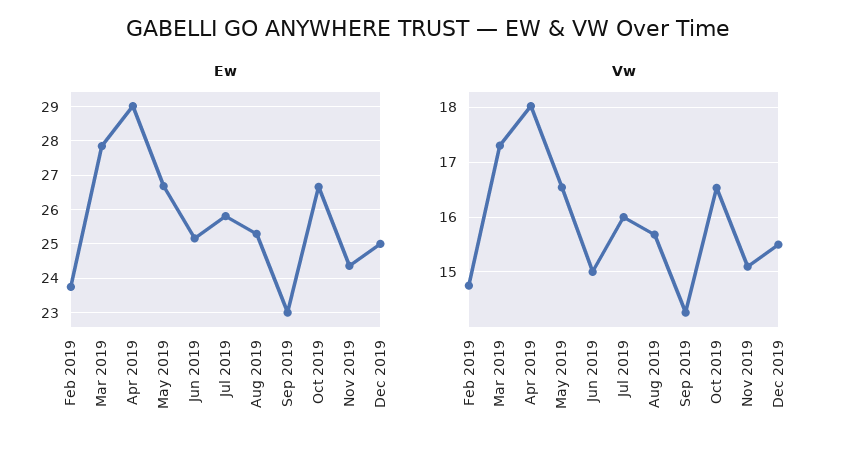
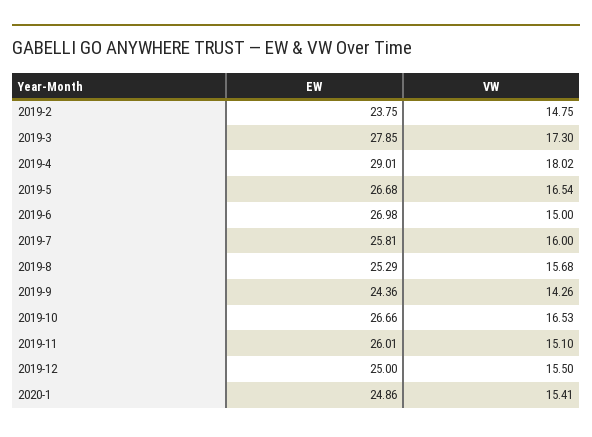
  {
    "Ew": {
      "Feb 2019": 23.75,
      "Mar 2019": 27.85,
      "Apr 2019": 29.01,
      "May 2019": 26.68,
-     "Jun 2019": 25.2,
+     "Jun 2019": 26.98,
      "Jul 2019": 25.81,
      "Aug 2019": 25.29,
-     "Sep 2019": 23,
+     "Sep 2019": 24.36,
      "Oct 2019": 26.66,
-     "Nov 2019": 24.4,
+     "Nov 2019": 26.01,
-     "Dec 2019": 25
+     "Dec 2019": 25,
+     "2020-1": 24.86
    },
    "Vw": {
      "Feb 2019": 14.75,
      "Mar 2019": 17.3,
      "Apr 2019": 18.02,
      "May 2019": 16.54,
      "Jun 2019": 15,
      "Jul 2019": 16,
      "Aug 2019": 15.68,
      "Sep 2019": 14.26,
      "Oct 2019": 16.53,
      "Nov 2019": 15.1,
-     "Dec 2019": 15.5
+     "Dec 2019": 15.5,
+     "2020-1": 15.41
    }
  }

